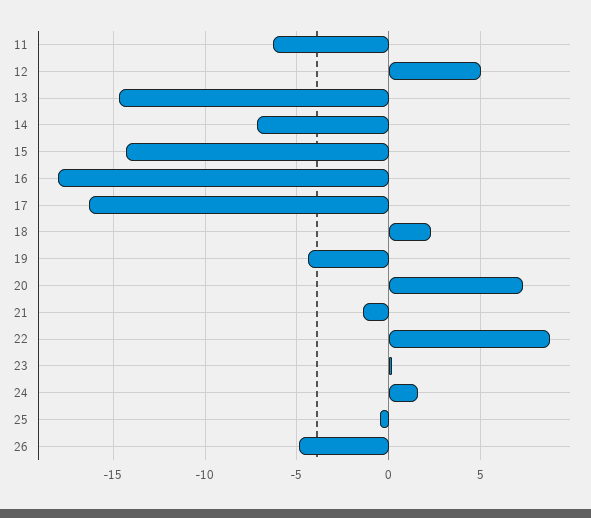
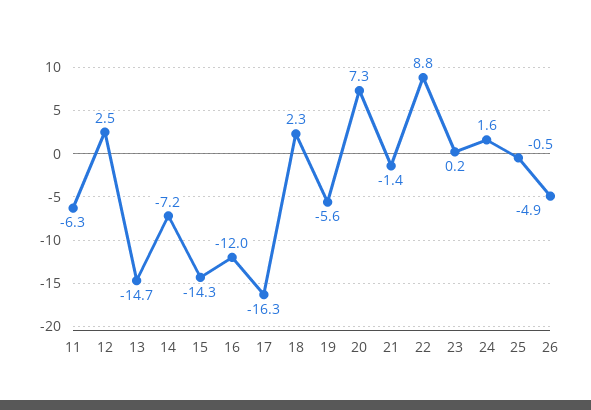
  {
    "11": -6.3,
-   "12": 5,
+   "12": 2.5,
    "13": -14.7,
    "14": -7.2,
    "15": -14.3,
-   "16": -18,
+   "16": -12,
    "17": -16.3,
    "18": 2.3,
-   "19": -4.5,
+   "19": -5.6,
    "20": 7.3,
    "21": -1.4,
    "22": 8.8,
    "23": 0.2,
    "24": 1.6,
    "25": -0.5,
    "26": -4.9
  }

